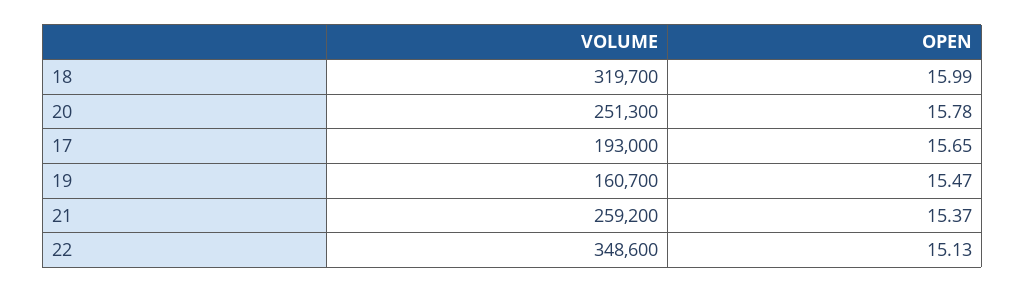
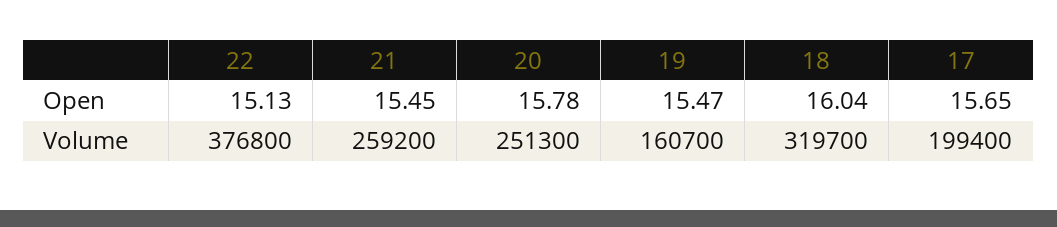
  {
    "VOLUME": {
      "18": 319700,
      "20": 251300,
-     "17": 193000,
+     "17": 199400,
      "19": 160700,
      "21": 259200,
-     "22": 348600
+     "22": 376800
    },
    "OPEN": {
-     "18": 15.99,
+     "18": 16.04,
      "20": 15.78,
      "17": 15.65,
      "19": 15.47,
-     "21": 15.37,
+     "21": 15.45,
      "22": 15.13
    }
  }

